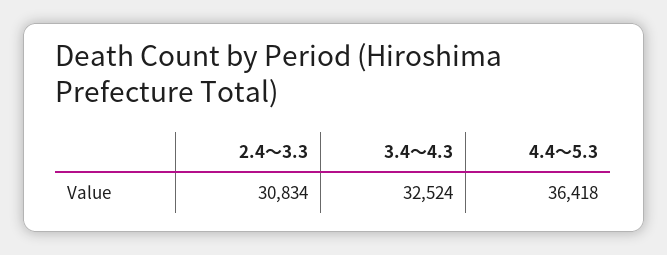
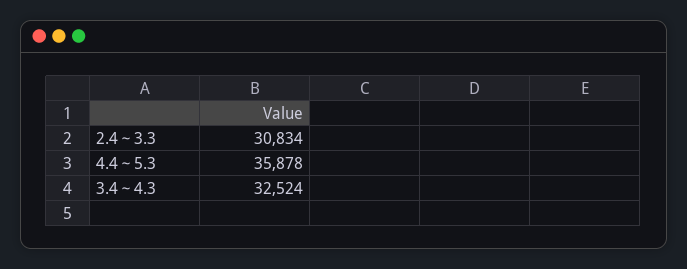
  {
    "2.4～3.3": 30834,
    "3.4～4.3": 32524,
-   "4.4～5.3": 36418
+   "4.4～5.3": 35878
  }

